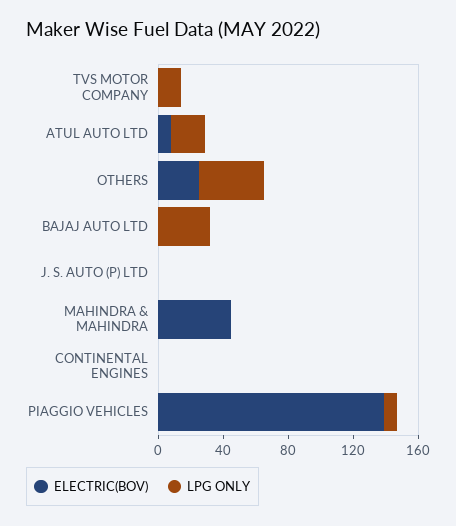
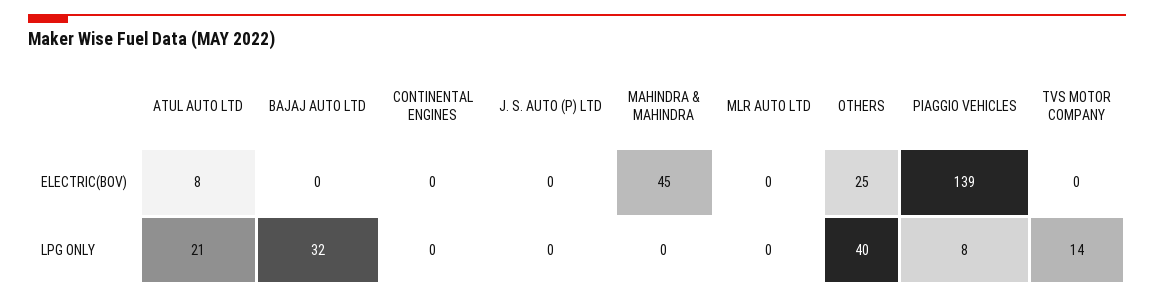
  {
    "ELECTRIC(BOV)": {
      "TVS MOTOR COMPANY": 0,
      "ATUL AUTO LTD": 8,
      "OTHERS": 25,
      "BAJAJ AUTO LTD": 0,
      "J. S. AUTO (P) LTD": 0,
      "MAHINDRA & MAHINDRA": 45,
      "CONTINENTAL ENGINES": 0,
-     "PIAGGIO VEHICLES": 139
+     "PIAGGIO VEHICLES": 139,
+     "MLR AUTO LTD": 0
    },
    "LPG ONLY": {
      "TVS MOTOR COMPANY": 14,
      "ATUL AUTO LTD": 21,
      "OTHERS": 40,
      "BAJAJ AUTO LTD": 32,
      "J. S. AUTO (P) LTD": 0,
      "MAHINDRA & MAHINDRA": 0,
      "CONTINENTAL ENGINES": 0,
-     "PIAGGIO VEHICLES": 8
+     "PIAGGIO VEHICLES": 8,
+     "MLR AUTO LTD": 0
    }
  }

